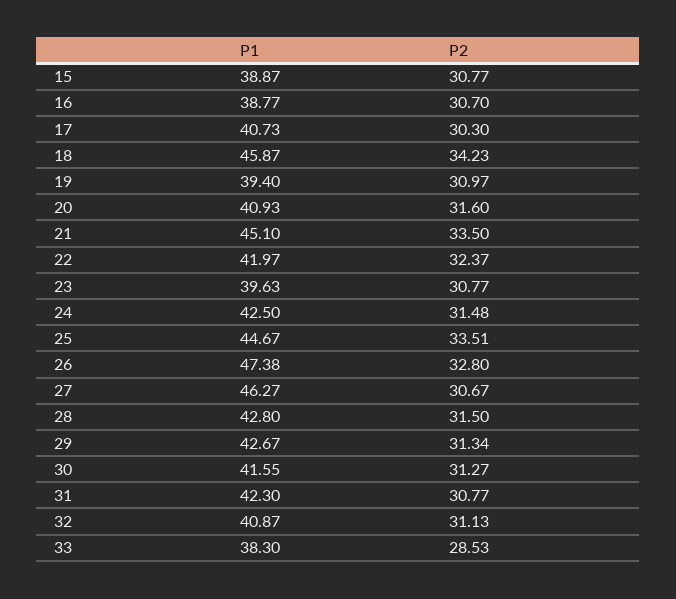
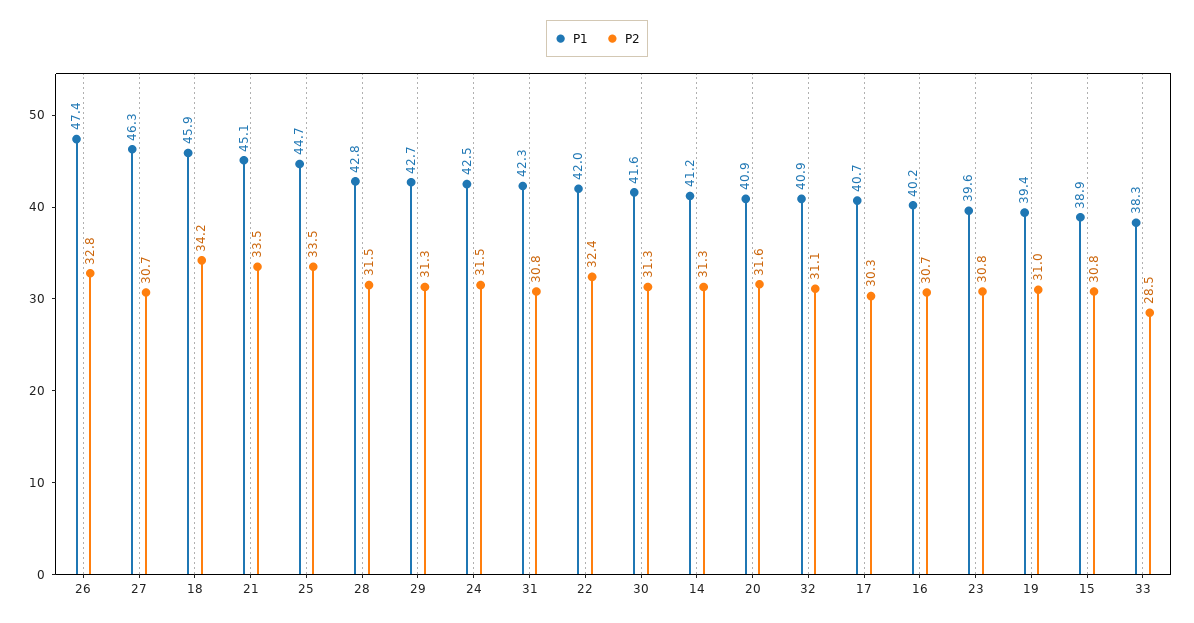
  {
    "P1": {
      "15": 38.87,
-     "16": 38.77,
+     "16": 40.2,
      "17": 40.73,
      "18": 45.87,
      "19": 39.4,
      "20": 40.93,
      "21": 45.1,
      "22": 41.97,
      "23": 39.63,
      "24": 42.5,
      "25": 44.67,
      "26": 47.38,
      "27": 46.27,
      "28": 42.8,
      "29": 42.67,
      "30": 41.55,
      "31": 42.3,
      "32": 40.87,
-     "33": 38.3
+     "33": 38.3,
+     "14": 41.2
    },
    "P2": {
      "15": 30.77,
      "16": 30.7,
      "17": 30.3,
      "18": 34.23,
      "19": 30.97,
      "20": 31.6,
      "21": 33.5,
      "22": 32.37,
      "23": 30.77,
      "24": 31.48,
      "25": 33.51,
      "26": 32.8,
      "27": 30.67,
      "28": 31.5,
      "29": 31.34,
      "30": 31.27,
      "31": 30.77,
      "32": 31.13,
-     "33": 28.53
+     "33": 28.53,
+     "14": 31.3
    }
  }

